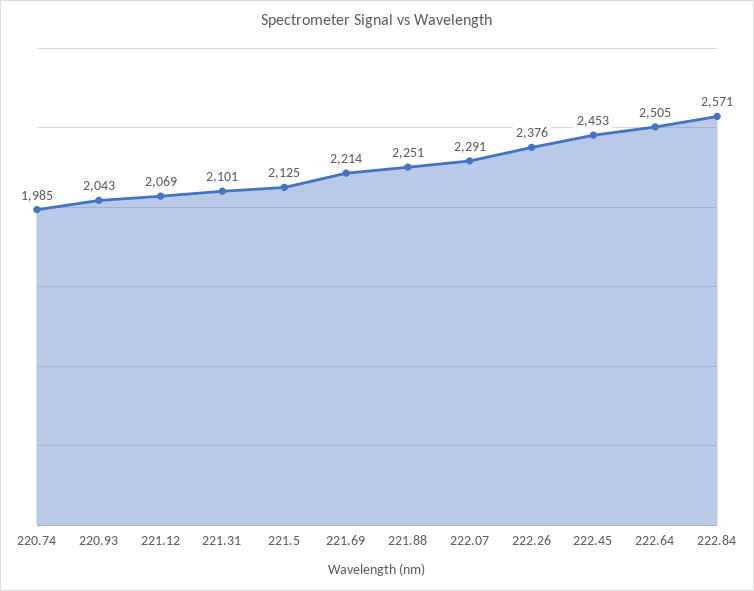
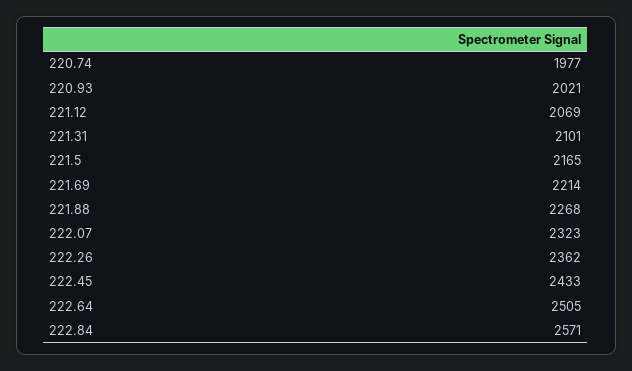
  {
-   "220.74": 1985,
+   "220.74": 1977,
-   "220.93": 2043,
+   "220.93": 2021,
    "221.12": 2069,
    "221.31": 2101,
-   "221.5": 2125,
+   "221.5": 2165,
    "221.69": 2214,
-   "221.88": 2251,
+   "221.88": 2268,
-   "222.07": 2291,
+   "222.07": 2323,
-   "222.26": 2376,
+   "222.26": 2362,
-   "222.45": 2453,
+   "222.45": 2433,
    "222.64": 2505,
    "222.84": 2571
  }

